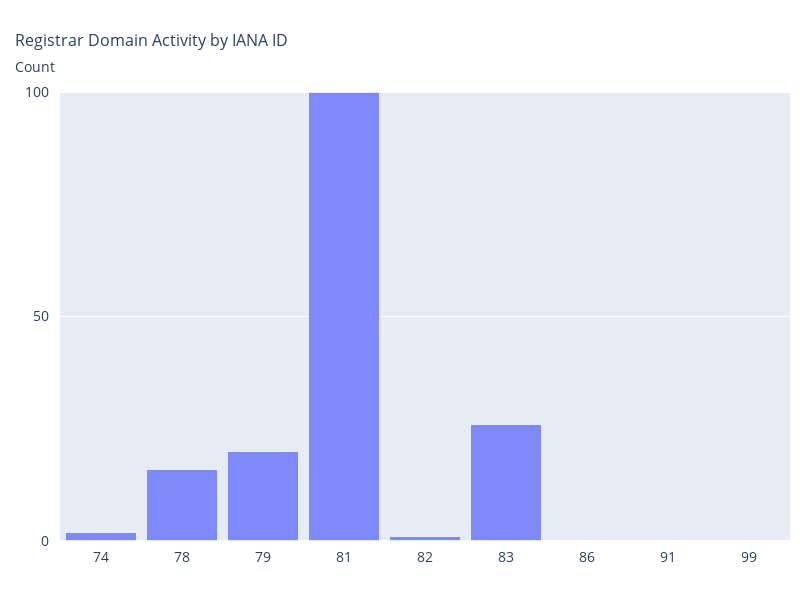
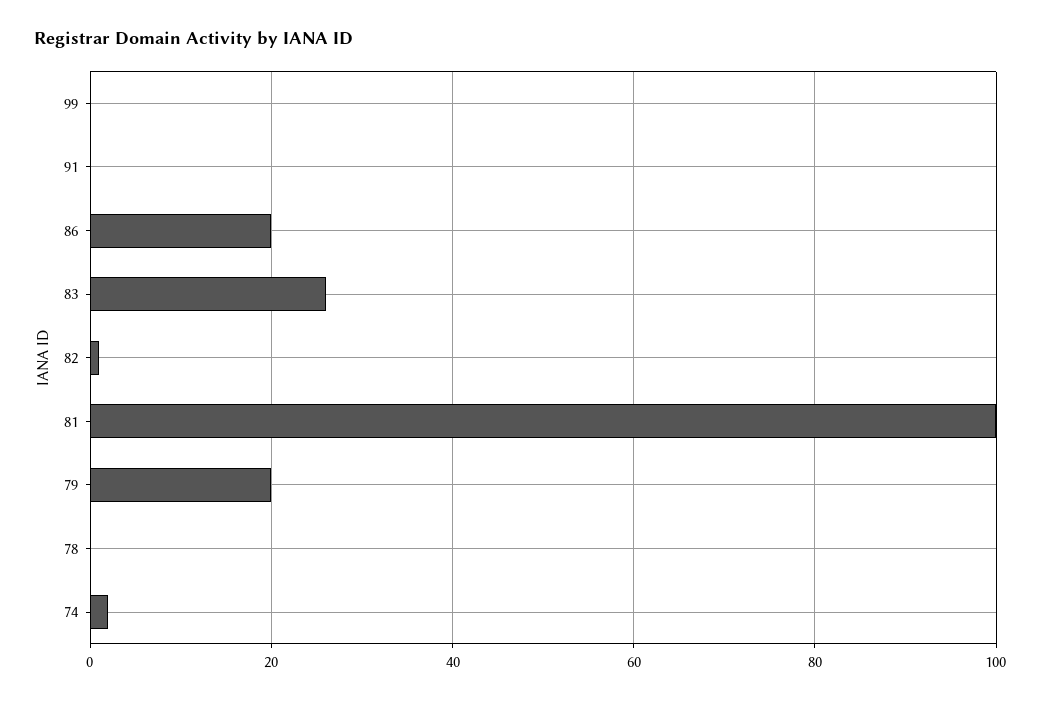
  {
    "74": 0,
-   "78": 15,
+   "78": 0,
    "79": 20,
    "81": 100,
    "82": 0,
    "83": 25,
-   "86": 0,
+   "86": 20,
    "91": 0,
    "99": 0
  }

